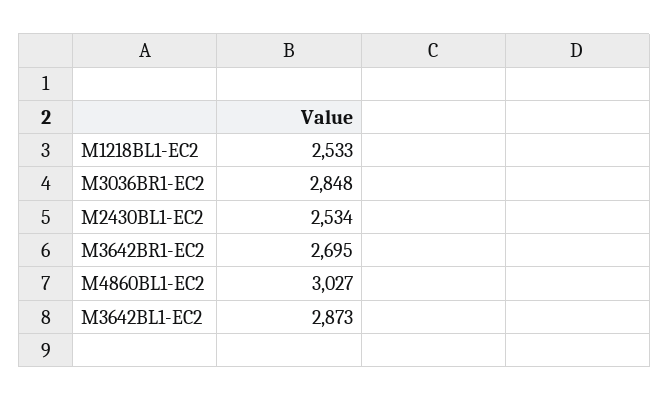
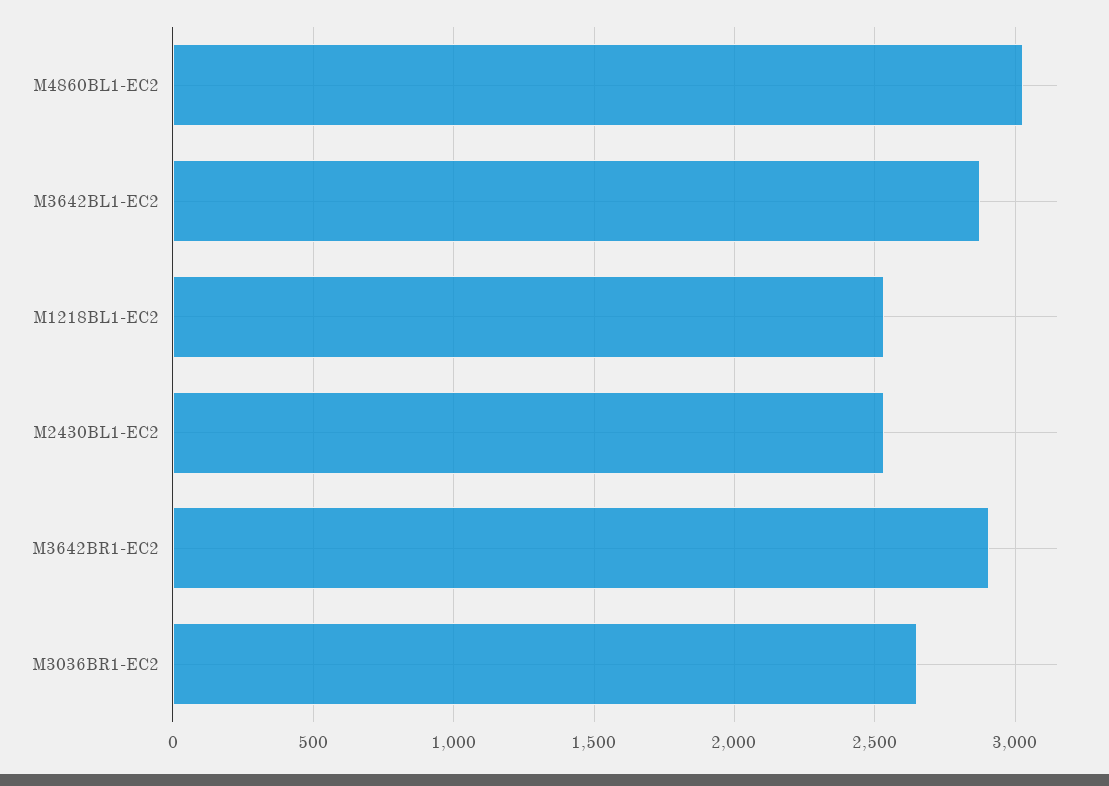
  {
    "M1218BL1-EC2": 2533,
-   "M3036BR1-EC2": 2848,
+   "M3036BR1-EC2": 2650,
    "M2430BL1-EC2": 2534,
-   "M3642BR1-EC2": 2695,
+   "M3642BR1-EC2": 2900,
    "M4860BL1-EC2": 3027,
    "M3642BL1-EC2": 2873
  }

